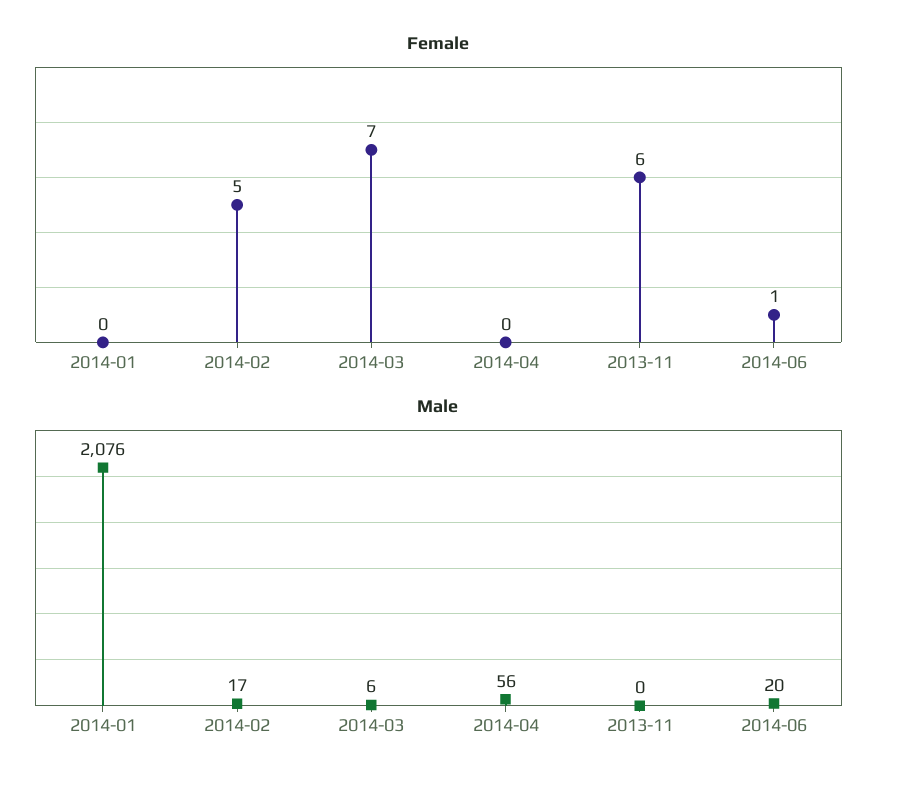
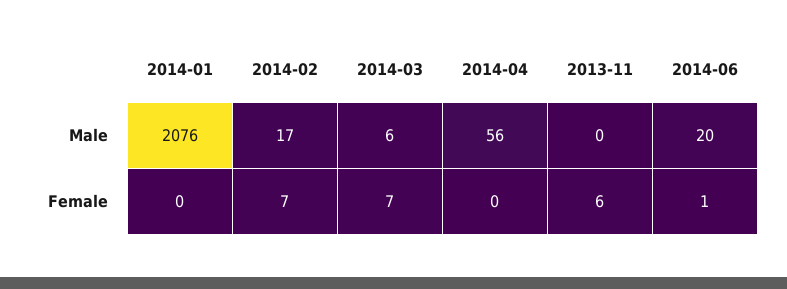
  {
    "Female": {
      "2014-01": 0,
-     "2014-02": 5,
+     "2014-02": 7,
      "2014-03": 7,
      "2014-04": 0,
      "2013-11": 6,
      "2014-06": 1
    },
    "Male": {
      "2014-01": 2076,
      "2014-02": 17,
      "2014-03": 6,
      "2014-04": 56,
      "2013-11": 0,
      "2014-06": 20
    }
  }

